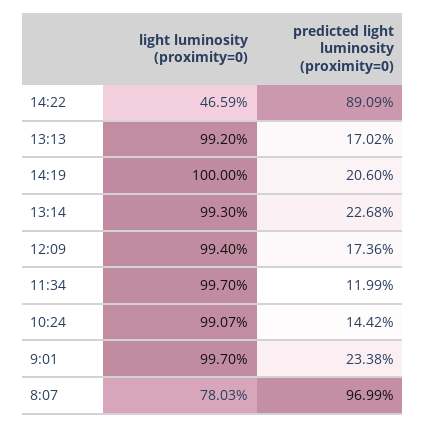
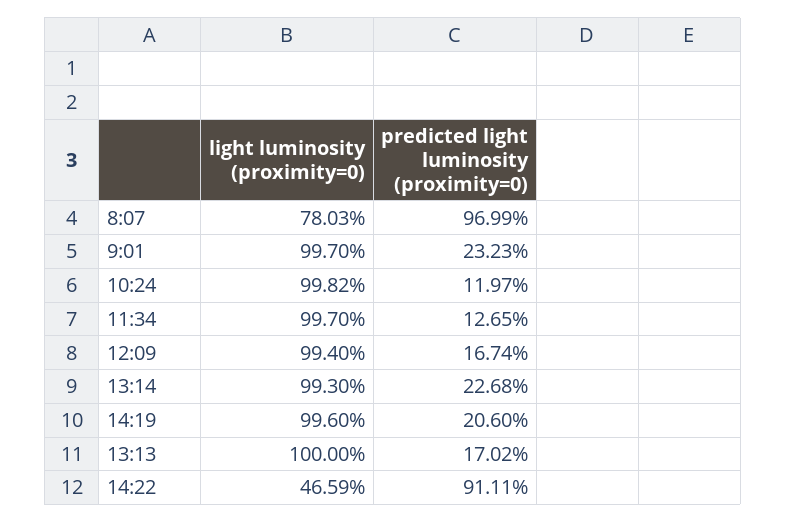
  {
    "light luminosity (proximity=0)": {
      "14:22": 46.59,
-     "13:13": 99.2,
+     "13:13": 100,
-     "14:19": 100,
+     "14:19": 99.6,
      "13:14": 99.3,
      "12:09": 99.4,
      "11:34": 99.7,
-     "10:24": 99.07,
+     "10:24": 99.82,
      "9:01": 99.7,
      "8:07": 78.03
    },
    "predicted light luminosity (proximity=0)": {
-     "14:22": 89.09,
+     "14:22": 91.11,
      "13:13": 17.02,
      "14:19": 20.6,
      "13:14": 22.68,
-     "12:09": 17.36,
+     "12:09": 16.74,
-     "11:34": 11.99,
+     "11:34": 12.65,
-     "10:24": 14.42,
+     "10:24": 11.97,
-     "9:01": 23.38,
+     "9:01": 23.23,
      "8:07": 96.99
    }
  }

